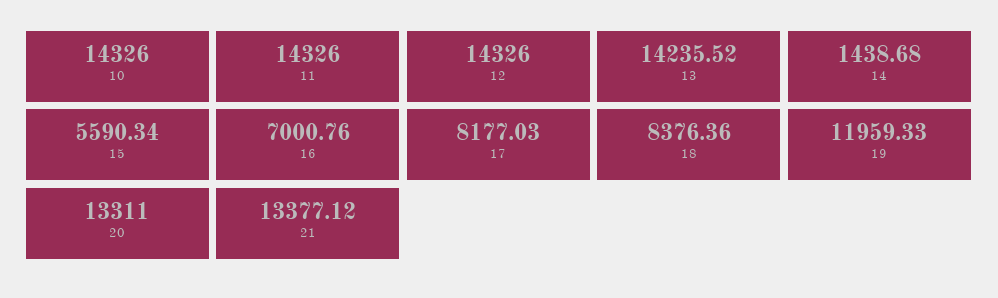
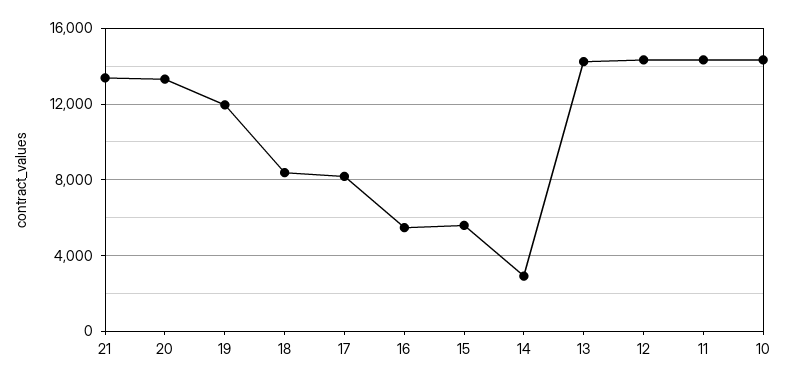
  {
    "10": 14326,
    "11": 14326,
    "12": 14326,
    "13": 14235.52,
-   "14": 1438.68,
+   "14": 3000,
    "15": 5590.34,
-   "16": 7000.76,
+   "16": 5500,
    "17": 8177.03,
    "18": 8376.36,
    "19": 11959.33,
    "20": 13311,
    "21": 13377.12
  }

